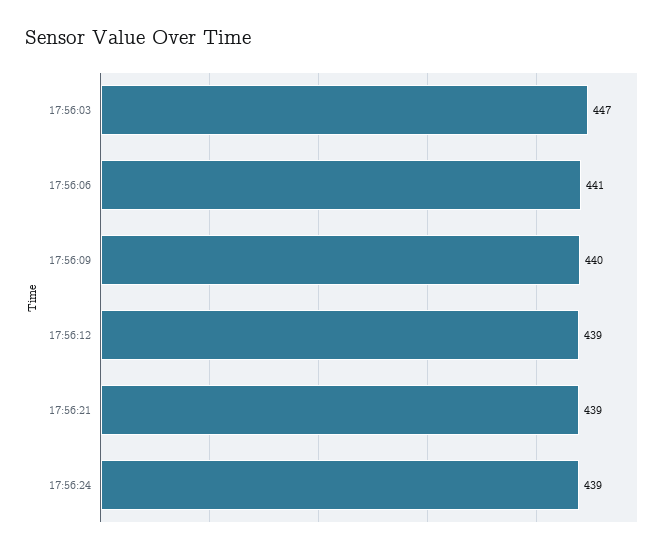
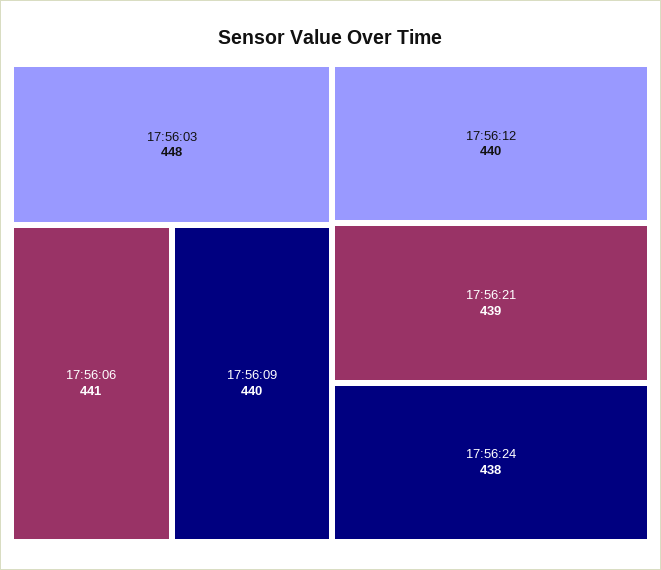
  {
-   "17:56:03": 447,
+   "17:56:03": 448,
    "17:56:06": 441,
    "17:56:09": 440,
-   "17:56:12": 439,
+   "17:56:12": 440,
    "17:56:21": 439,
-   "17:56:24": 439
+   "17:56:24": 438
  }

